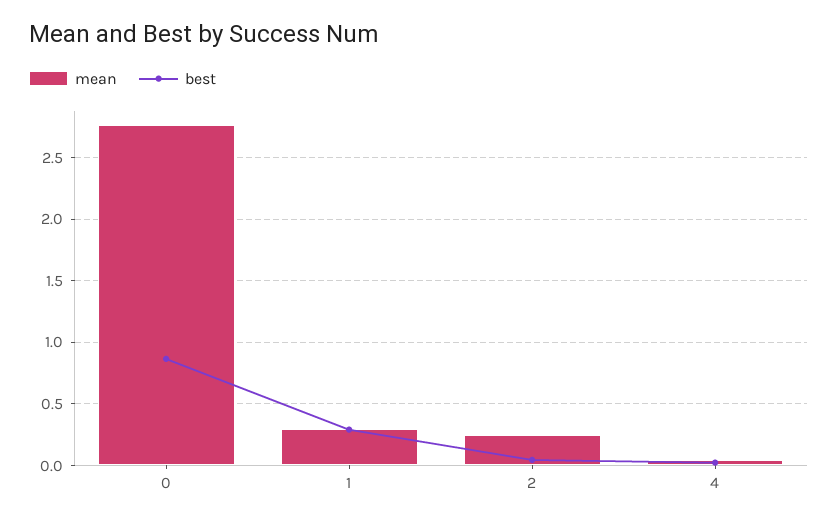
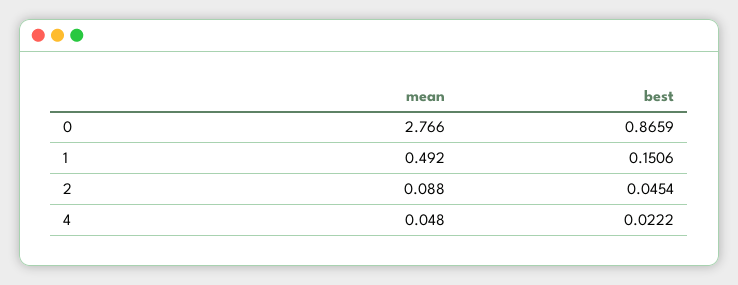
  {
    "mean": {
      "0": 2.766,
-     "1": 0.3,
+     "1": 0.492,
-     "2": 0.25,
+     "2": 0.088,
      "4": 0.048
    },
    "best": {
      "0": 0.8659,
-     "1": 0.3,
+     "1": 0.1506,
      "2": 0.0454,
      "4": 0.0222
    }
  }

